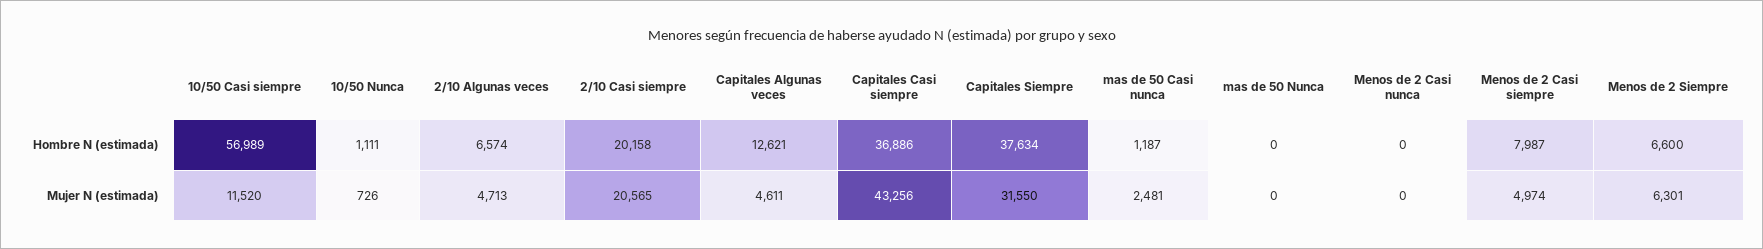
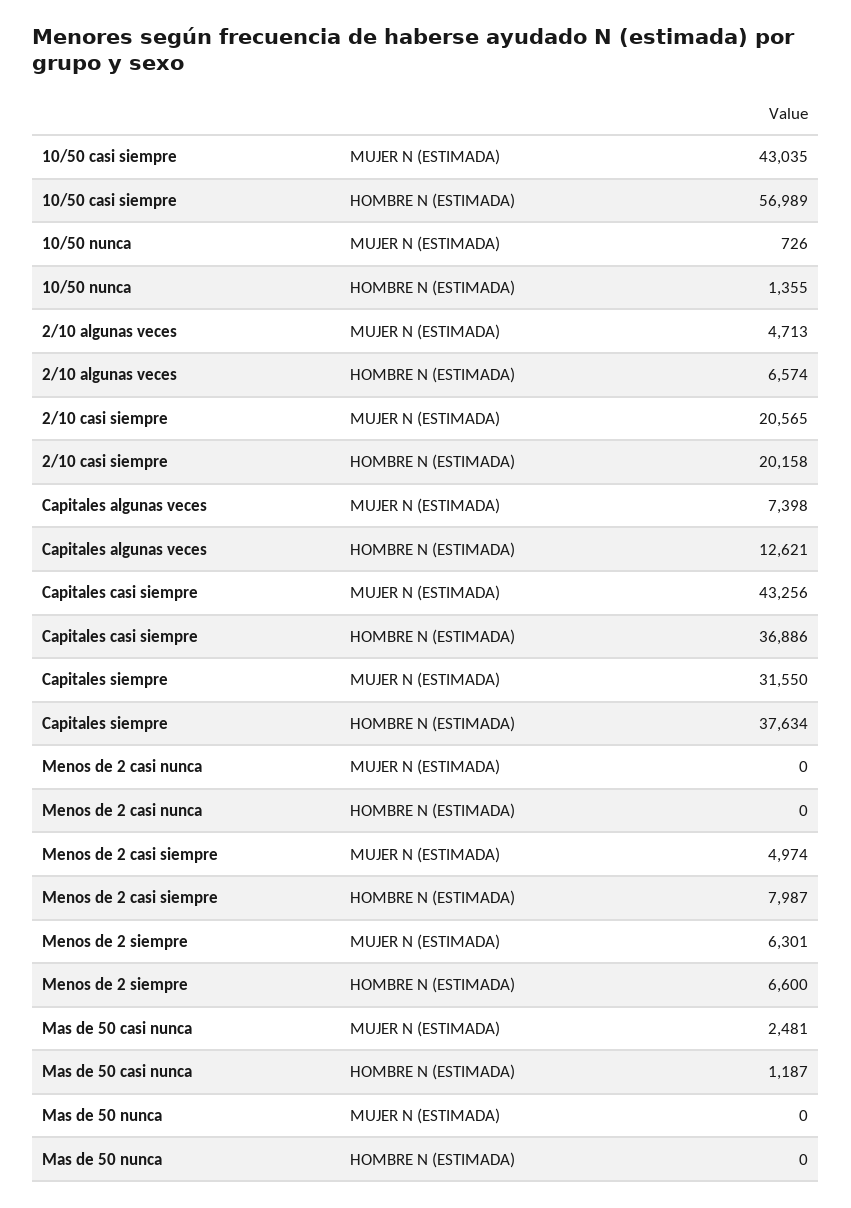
  {
    "10/50 Casi siempre": {
      "Hombre N (estimada)": 56989,
-     "Mujer N (estimada)": 11520
+     "Mujer N (estimada)": 43035
    },
    "10/50 Nunca": {
-     "Hombre N (estimada)": 1111,
+     "Hombre N (estimada)": 1355,
      "Mujer N (estimada)": 726
    },
    "2/10 Algunas veces": {
      "Hombre N (estimada)": 6574,
      "Mujer N (estimada)": 4713
    },
    "2/10 Casi siempre": {
      "Hombre N (estimada)": 20158,
      "Mujer N (estimada)": 20565
    },
    "Capitales Algunas veces": {
      "Hombre N (estimada)": 12621,
-     "Mujer N (estimada)": 4611
+     "Mujer N (estimada)": 7398
    },
    "Capitales Casi siempre": {
      "Hombre N (estimada)": 36886,
      "Mujer N (estimada)": 43256
    },
    "Capitales Siempre": {
      "Hombre N (estimada)": 37634,
      "Mujer N (estimada)": 31550
    },
    "mas de 50 Casi nunca": {
      "Hombre N (estimada)": 1187,
      "Mujer N (estimada)": 2481
    },
    "mas de 50 Nunca": {
      "Hombre N (estimada)": 0,
      "Mujer N (estimada)": 0
    },
    "Menos de 2 Casi nunca": {
      "Hombre N (estimada)": 0,
      "Mujer N (estimada)": 0
    },
    "Menos de 2 Casi siempre": {
      "Hombre N (estimada)": 7987,
      "Mujer N (estimada)": 4974
    },
    "Menos de 2 Siempre": {
      "Hombre N (estimada)": 6600,
      "Mujer N (estimada)": 6301
    }
  }

